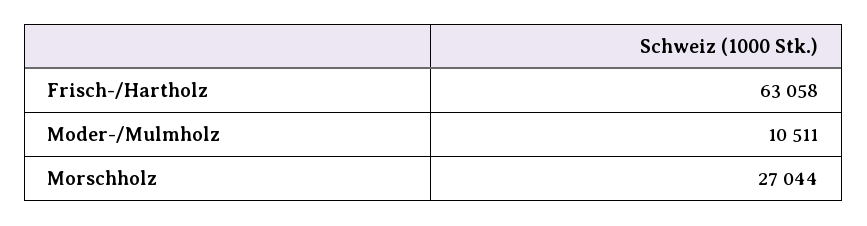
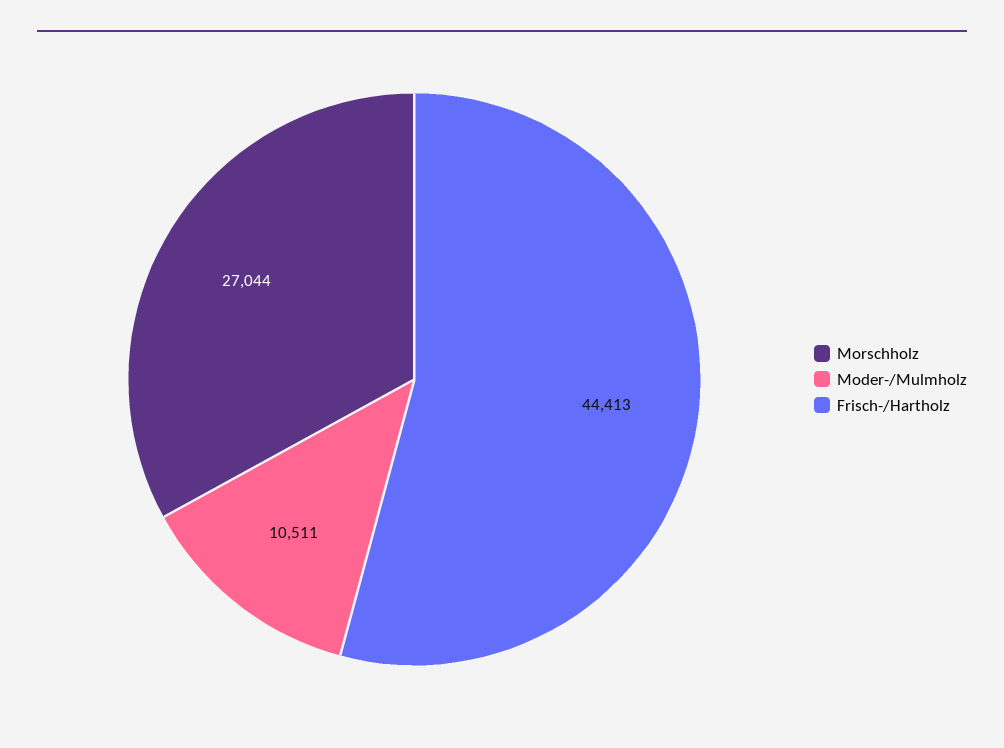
  {
-   "Frisch-/Hartholz": 63058,
+   "Frisch-/Hartholz": 44413,
    "Moder-/Mulmholz": 10511,
    "Morschholz": 27044
  }

